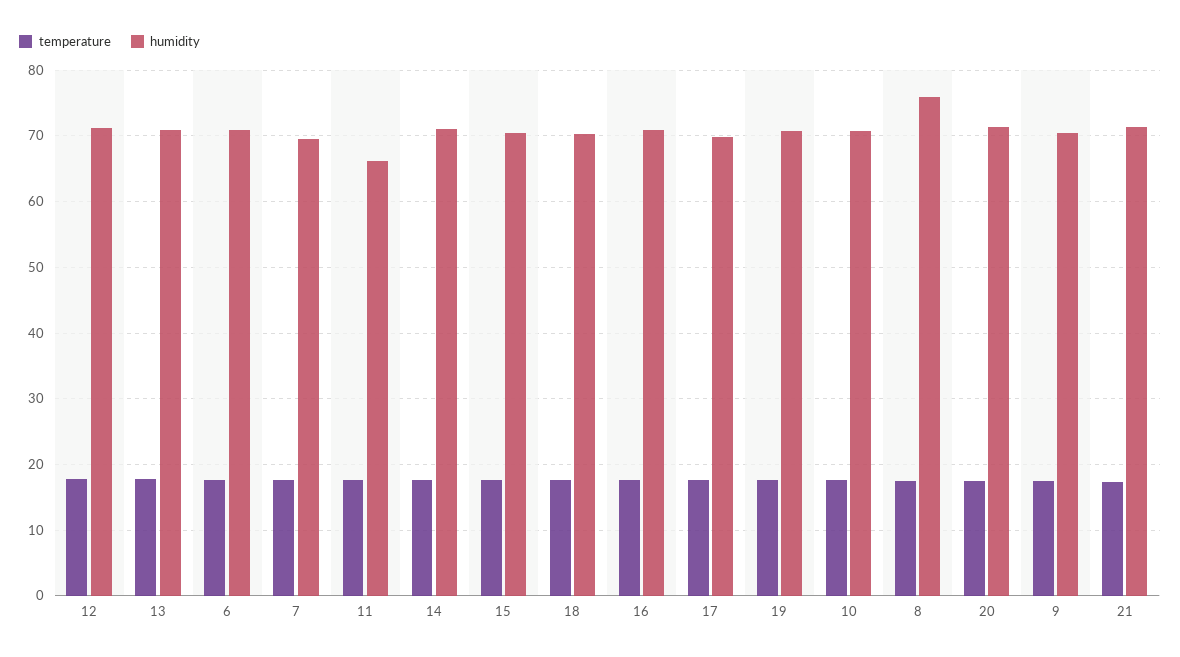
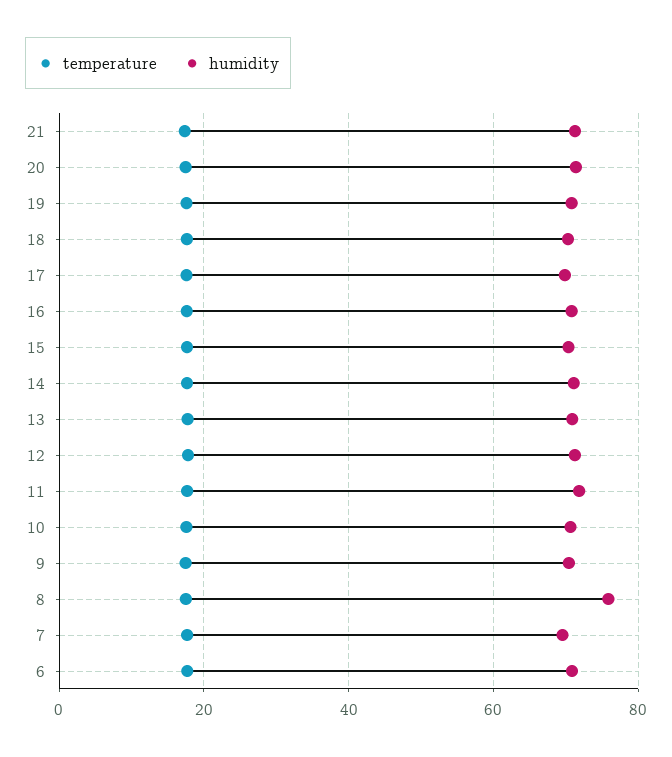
  {
    "temperature": {
      "12": 18,
      "13": 18,
      "6": 18,
      "7": 18,
      "11": 18,
      "14": 18,
      "15": 18,
      "18": 18,
      "16": 18,
      "17": 18,
      "19": 18,
      "10": 18,
      "8": 18,
      "20": 17,
      "9": 17,
      "21": 17
    },
    "humidity": {
      "12": 71,
      "13": 71,
      "6": 71,
      "7": 70,
-     "11": 66,
+     "11": 72,
      "14": 71,
      "15": 70,
      "18": 70,
      "16": 71,
      "17": 70,
      "19": 71,
      "10": 71,
      "8": 76,
      "20": 71,
      "9": 70,
      "21": 71
    }
  }

